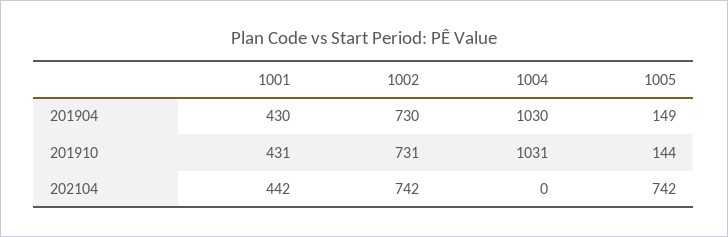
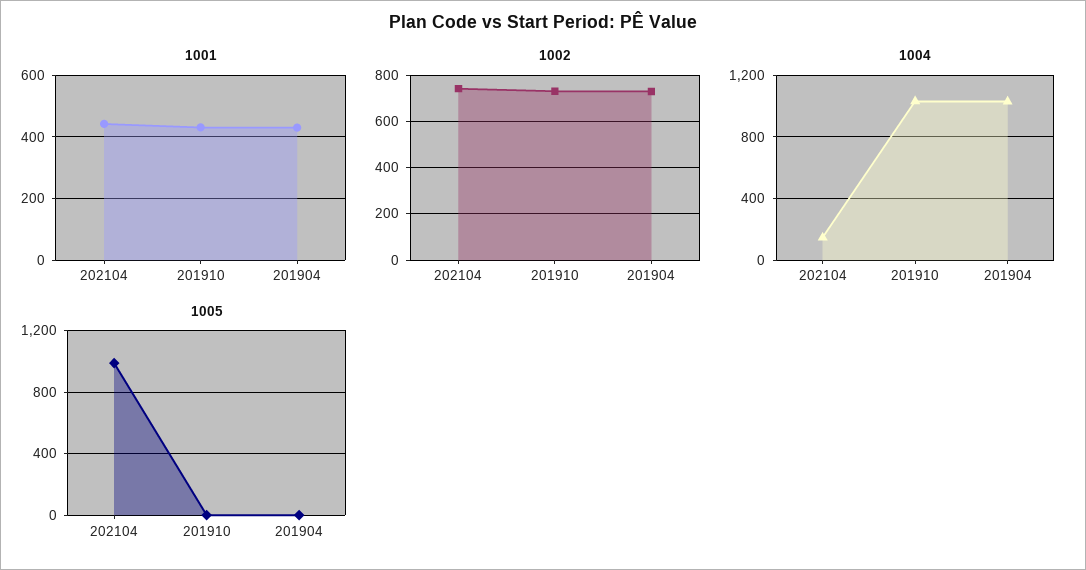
  {
    "1001": {
      "201904": 430,
      "201910": 431,
      "202104": 442
    },
    "1002": {
      "201904": 730,
      "201910": 731,
      "202104": 742
    },
    "1004": {
      "201904": 1030,
      "201910": 1031,
-     "202104": 0
+     "202104": 150
    },
    "1005": {
-     "201904": 149,
+     "201904": 0,
-     "201910": 144,
+     "201910": 0,
-     "202104": 742
+     "202104": 1000
    }
  }

